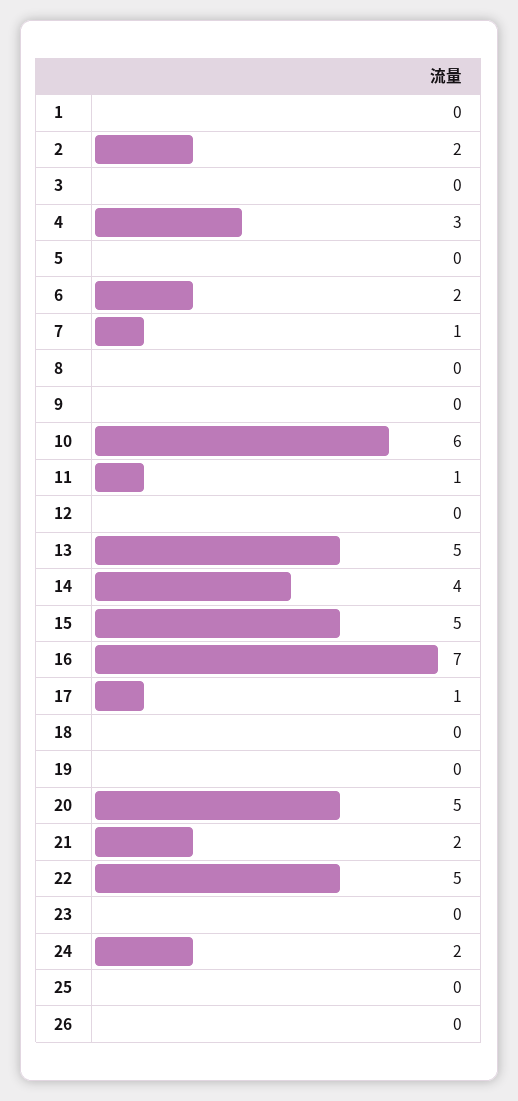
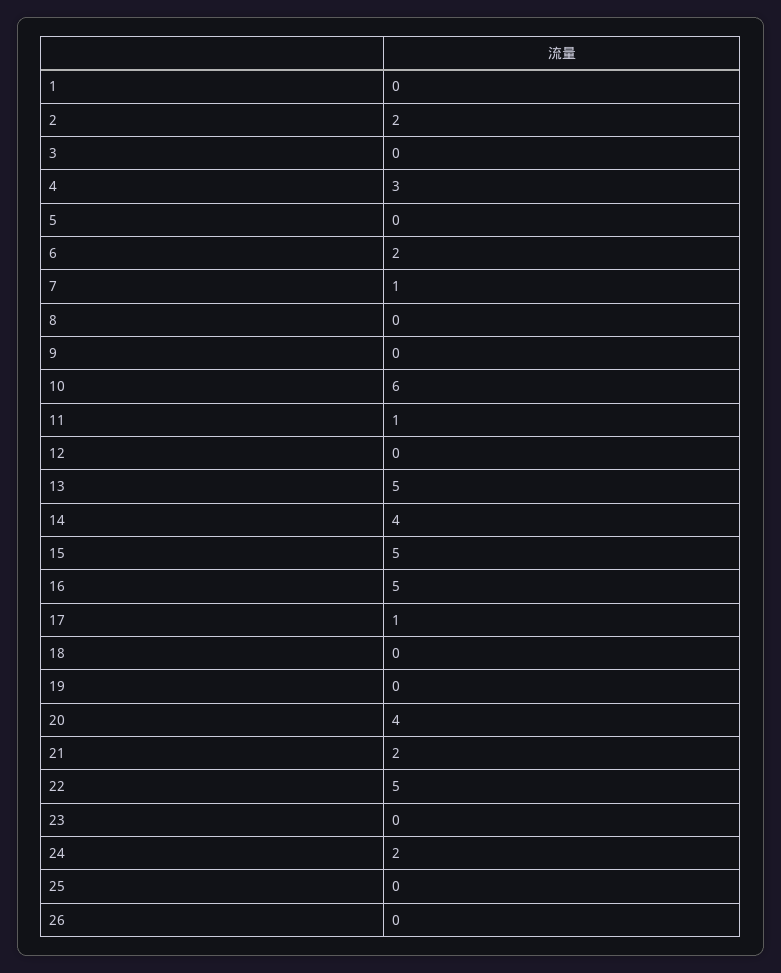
  {
    "1": 0,
    "2": 2,
    "3": 0,
    "4": 3,
    "5": 0,
    "6": 2,
    "7": 1,
    "8": 0,
    "9": 0,
    "10": 6,
    "11": 1,
    "12": 0,
    "13": 5,
    "14": 4,
    "15": 5,
-   "16": 7,
+   "16": 5,
    "17": 1,
    "18": 0,
    "19": 0,
-   "20": 5,
+   "20": 4,
    "21": 2,
    "22": 5,
    "23": 0,
    "24": 2,
    "25": 0,
    "26": 0
  }

